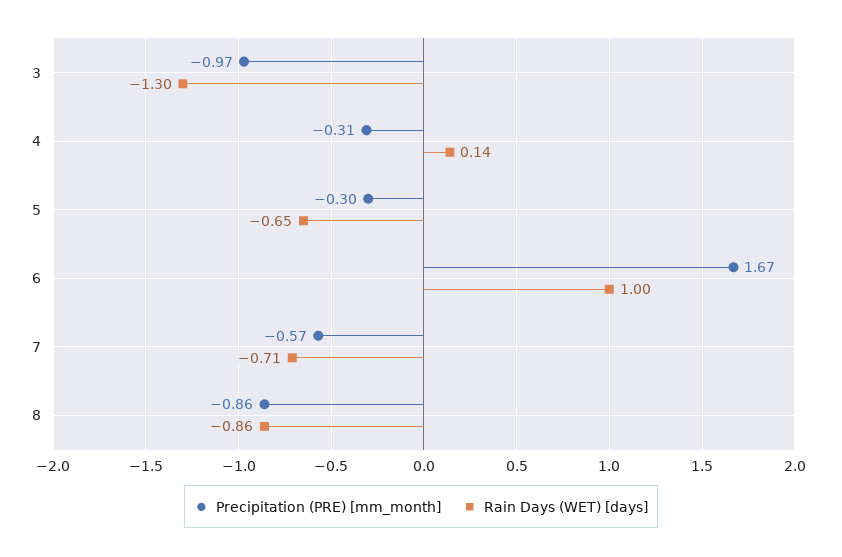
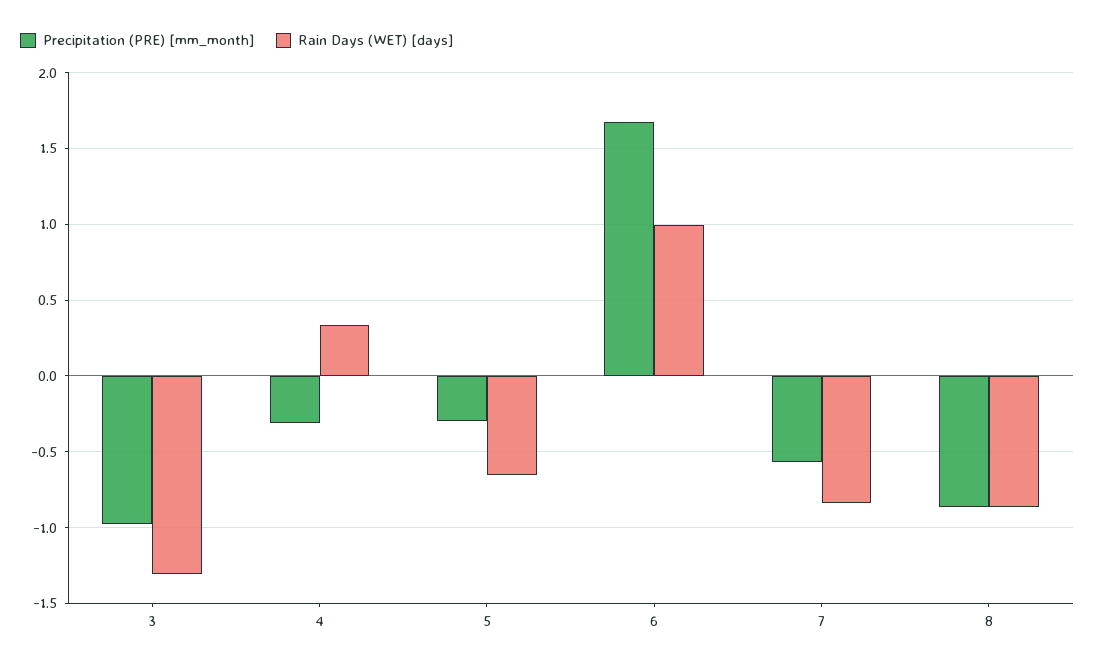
  {
    "Precipitation (PRE) [mm_month]": {
      "3": -0.97,
      "4": -0.31,
      "5": -0.3,
      "6": 1.67,
      "7": -0.57,
      "8": -0.86
    },
    "Rain Days (WET) [days]": {
      "3": -1.3,
-     "4": 0.14,
+     "4": 0.35,
      "5": -0.65,
      "6": 1,
-     "7": -0.71,
+     "7": -0.85,
      "8": -0.86
    }
  }

